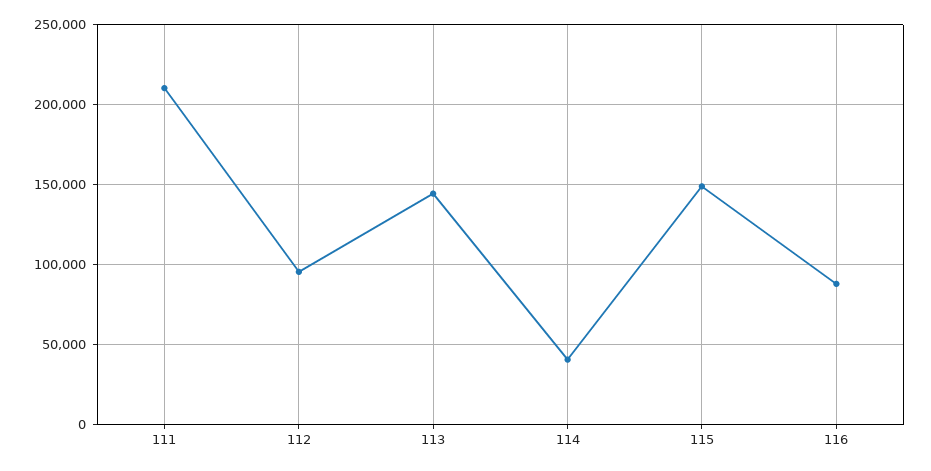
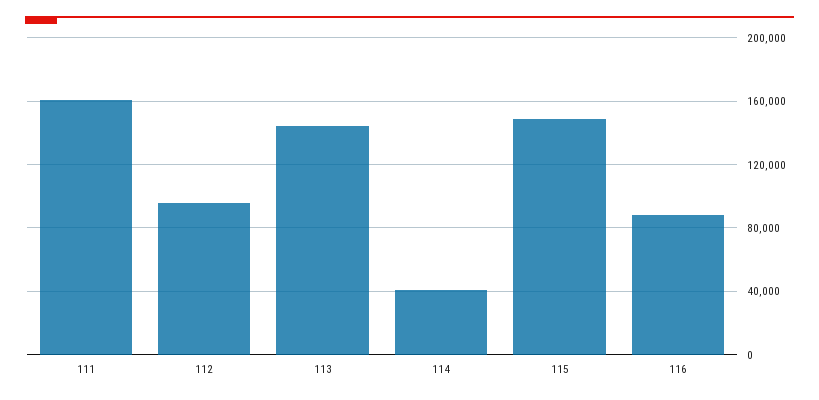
  {
-   "111": 210000,
+   "111": 160000,
    "112": 95000,
    "113": 145000,
    "114": 40000,
    "115": 150000,
    "116": 90000
  }

